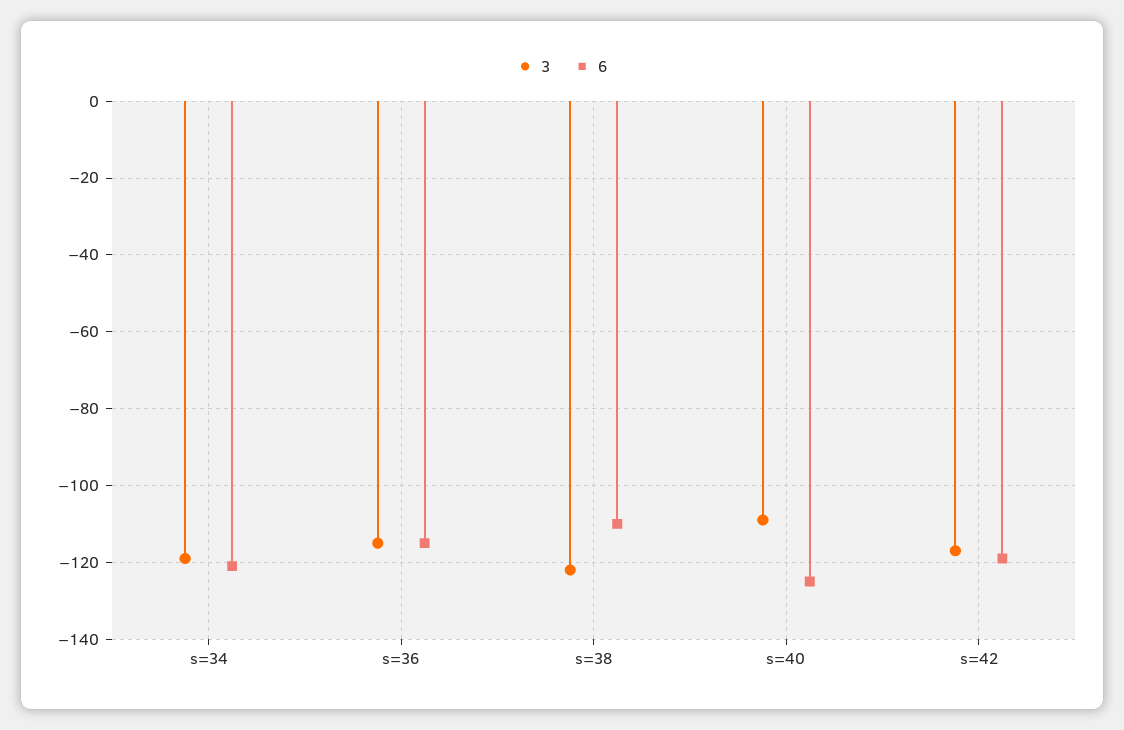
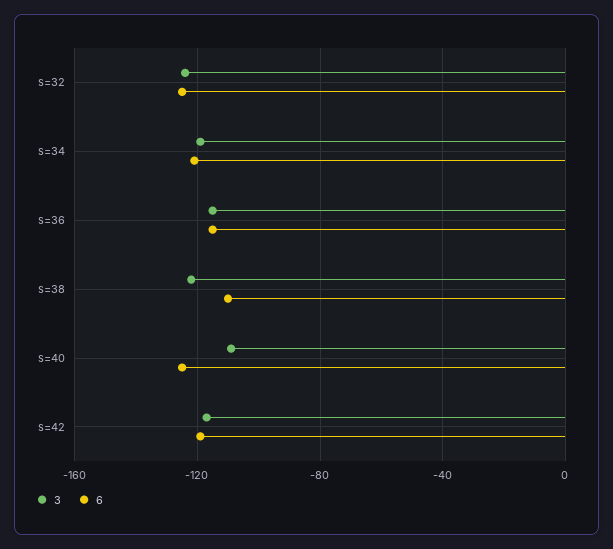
  {
    "3": {
      "s=34": -120,
      "s=36": -115,
      "s=38": -120,
      "s=40": -110,
-     "s=42": -115
+     "s=42": -115,
+     "s=32": -125
    },
    "6": {
      "s=34": -120,
      "s=36": -115,
      "s=38": -110,
      "s=40": -125,
-     "s=42": -120
+     "s=42": -120,
+     "s=32": -125
    }
  }

